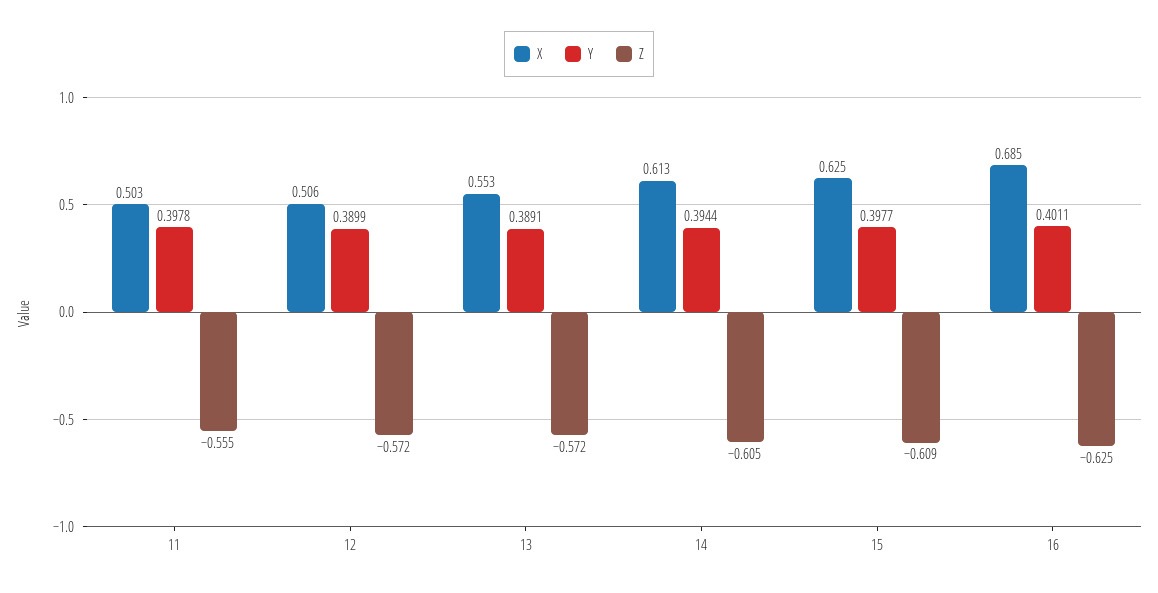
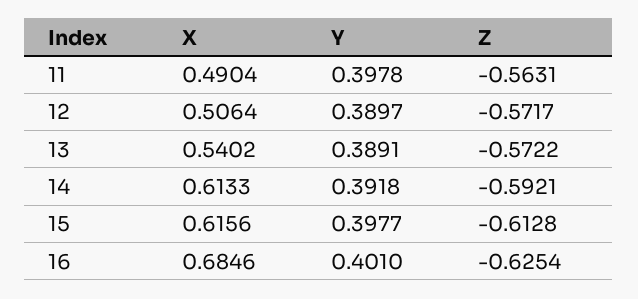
  {
    "X": {
-     "11": 0.503,
+     "11": 0.4904,
      "12": 0.5064,
-     "13": 0.553,
+     "13": 0.5402,
      "14": 0.6133,
-     "15": 0.625,
+     "15": 0.6156,
      "16": 0.6846
    },
    "Y": {
      "11": 0.3978,
-     "12": 0.3899,
+     "12": 0.3897,
      "13": 0.3891,
-     "14": 0.3944,
+     "14": 0.3918,
      "15": 0.3977,
-     "16": 0.4011
+     "16": 0.401
    },
    "Z": {
-     "11": -0.555,
+     "11": -0.5631,
      "12": -0.5717,
      "13": -0.5722,
-     "14": -0.605,
+     "14": -0.5921,
-     "15": -0.609,
+     "15": -0.6128,
      "16": -0.6254
    }
  }

